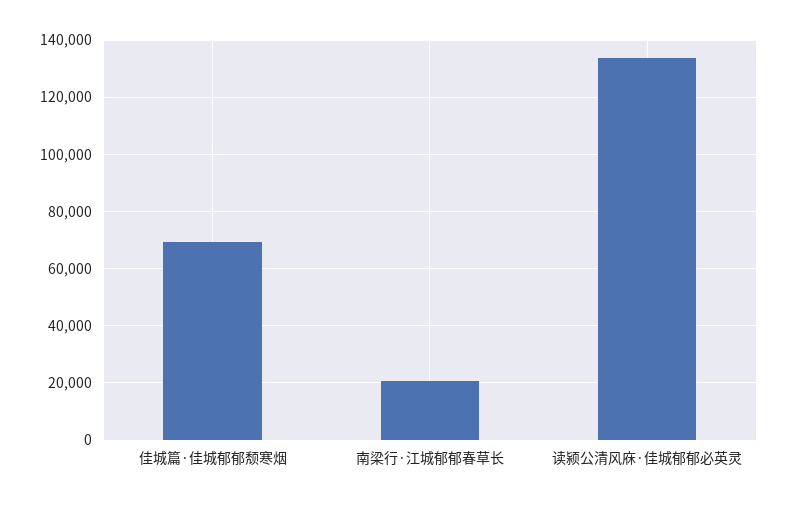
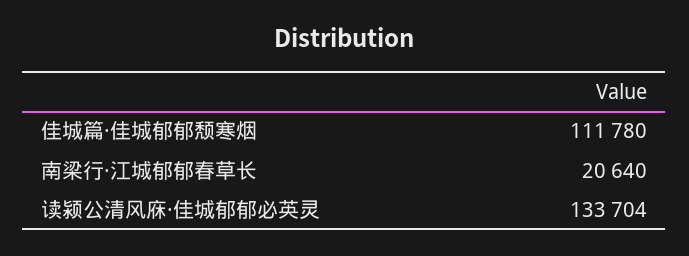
  {
-   "佳城篇·佳城郁郁颓寒烟": 70000,
+   "佳城篇·佳城郁郁颓寒烟": 111780,
    "南梁行·江城郁郁春草长": 20640,
    "读颍公清风庥·佳城郁郁必英灵": 133704
  }

